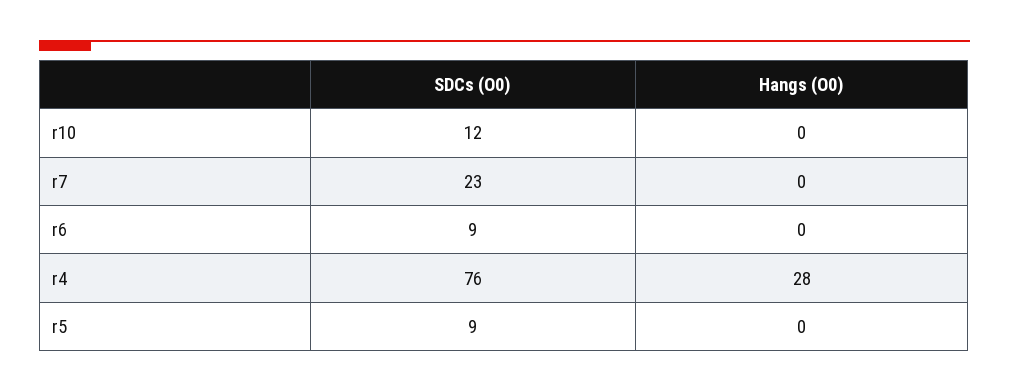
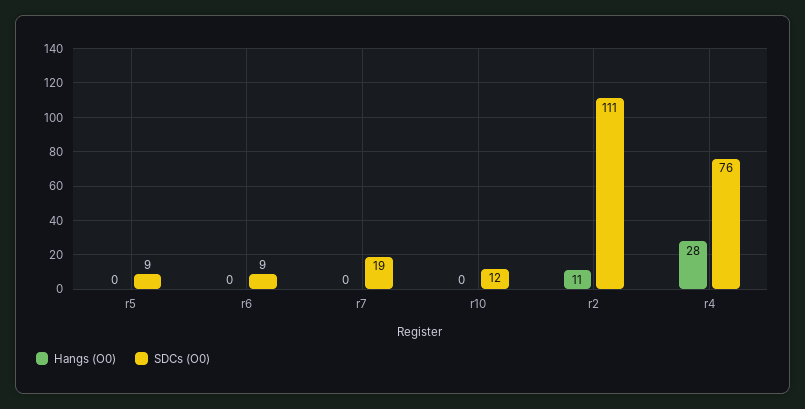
  {
    "SDCs (O0)": {
      "r10": 12,
-     "r7": 23,
+     "r7": 19,
      "r6": 9,
      "r4": 76,
-     "r5": 9
+     "r5": 9,
+     "r2": 111
    },
    "Hangs (O0)": {
      "r10": 0,
      "r7": 0,
      "r6": 0,
      "r4": 28,
-     "r5": 0
+     "r5": 0,
+     "r2": 11
    }
  }

